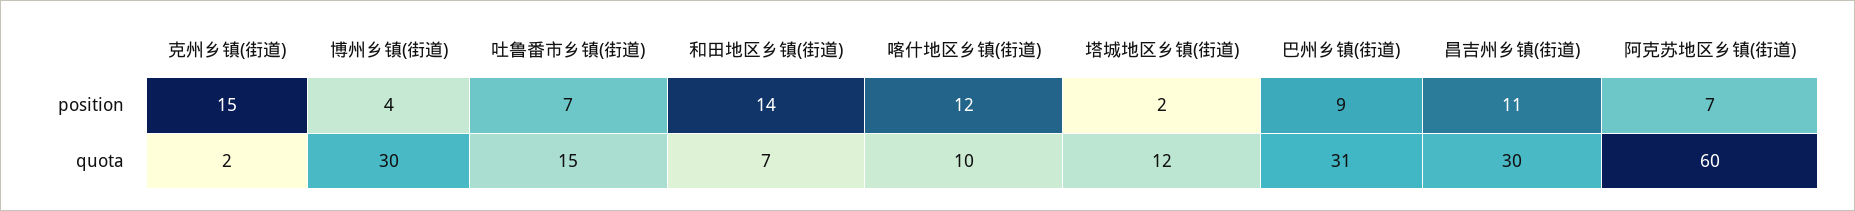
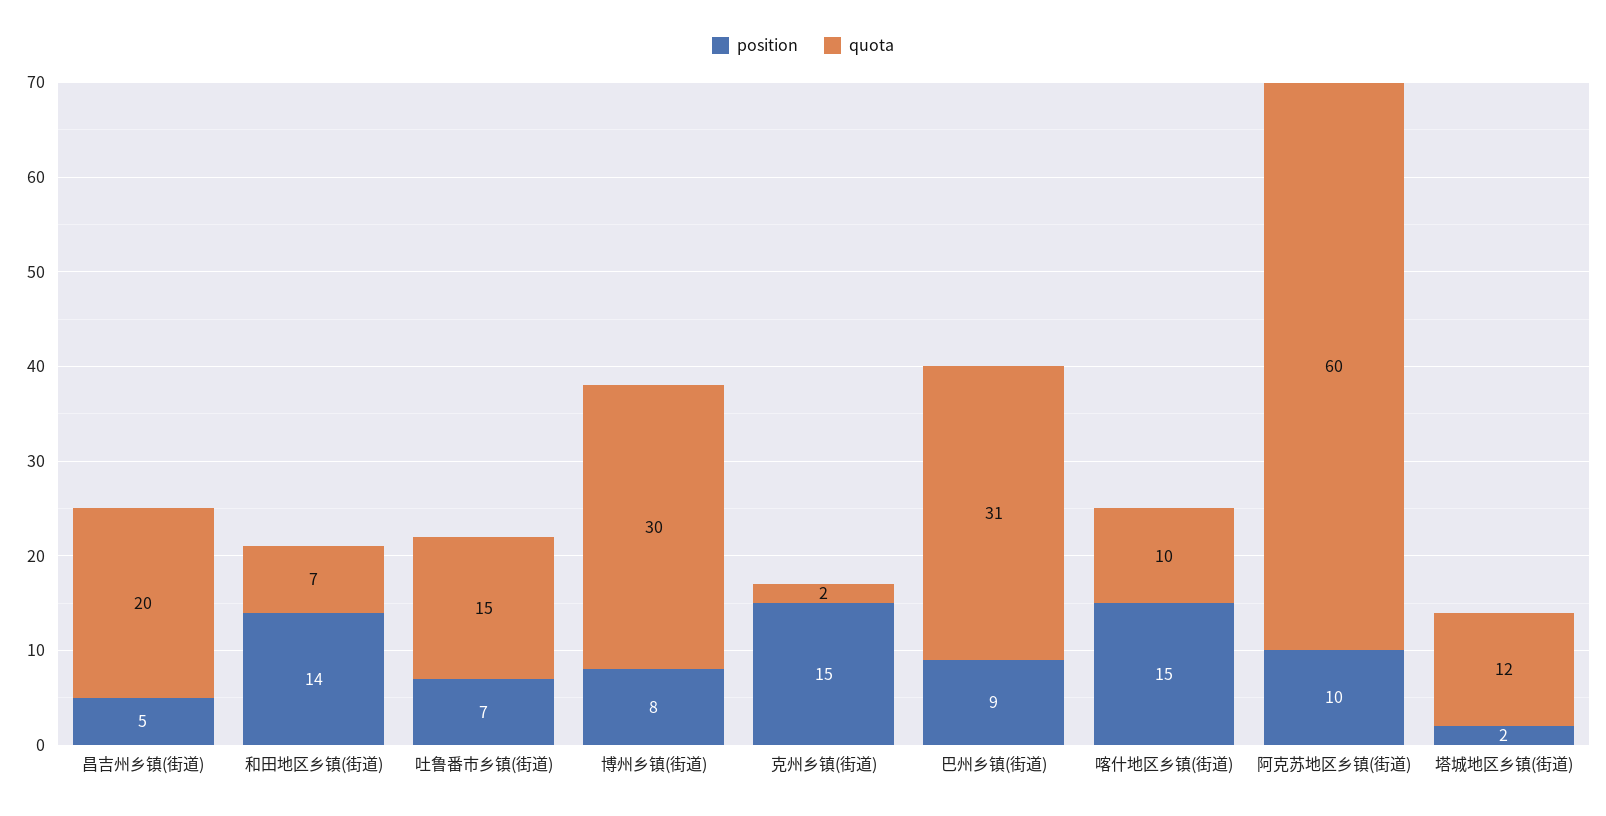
  {
    "position": {
      "克州乡镇(街道)": 15,
-     "博州乡镇(街道)": 4,
+     "博州乡镇(街道)": 8,
      "吐鲁番市乡镇(街道)": 7,
      "和田地区乡镇(街道)": 14,
-     "喀什地区乡镇(街道)": 12,
+     "喀什地区乡镇(街道)": 15,
      "塔城地区乡镇(街道)": 2,
      "巴州乡镇(街道)": 9,
-     "昌吉州乡镇(街道)": 11,
+     "昌吉州乡镇(街道)": 5,
-     "阿克苏地区乡镇(街道)": 7
+     "阿克苏地区乡镇(街道)": 10
    },
    "quota": {
      "克州乡镇(街道)": 2,
      "博州乡镇(街道)": 30,
      "吐鲁番市乡镇(街道)": 15,
      "和田地区乡镇(街道)": 7,
      "喀什地区乡镇(街道)": 10,
      "塔城地区乡镇(街道)": 12,
      "巴州乡镇(街道)": 31,
-     "昌吉州乡镇(街道)": 30,
+     "昌吉州乡镇(街道)": 20,
      "阿克苏地区乡镇(街道)": 60
    }
  }

